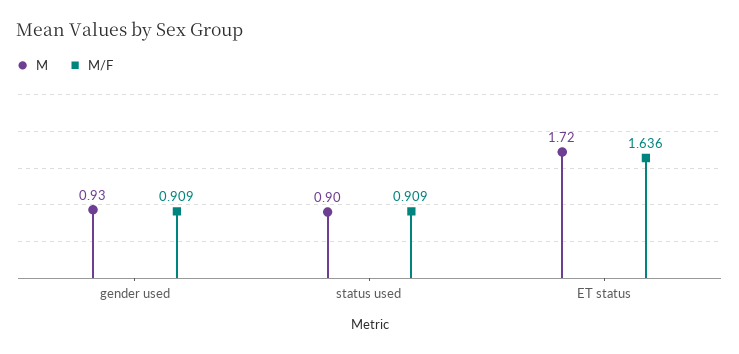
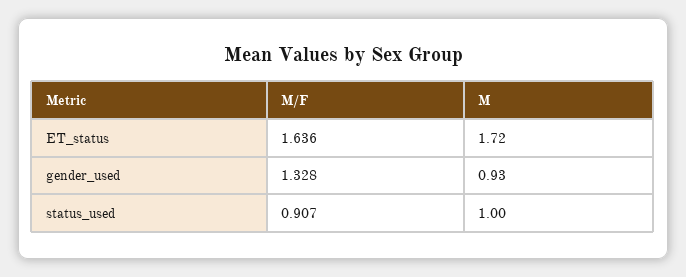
  {
    "M": {
      "gender used": 0.93,
-     "status used": 0.9,
+     "status used": 1,
      "ET status": 1.72
    },
    "M/F": {
-     "gender used": 0.909,
+     "gender used": 1.328,
-     "status used": 0.909,
+     "status used": 0.907,
      "ET status": 1.636
    }
  }

